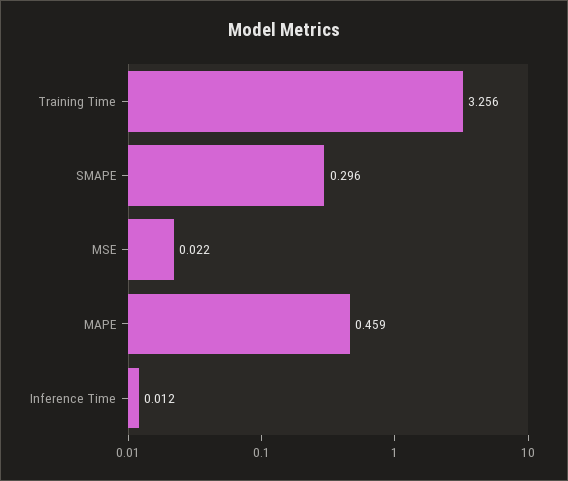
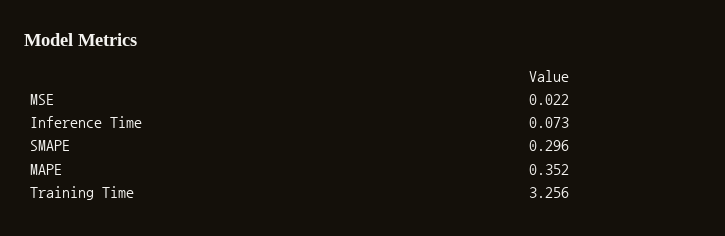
  {
    "Training Time": 3.256,
    "SMAPE": 0.296,
    "MSE": 0.022,
-   "MAPE": 0.459,
+   "MAPE": 0.352,
-   "Inference Time": 0.012
+   "Inference Time": 0.073
  }

